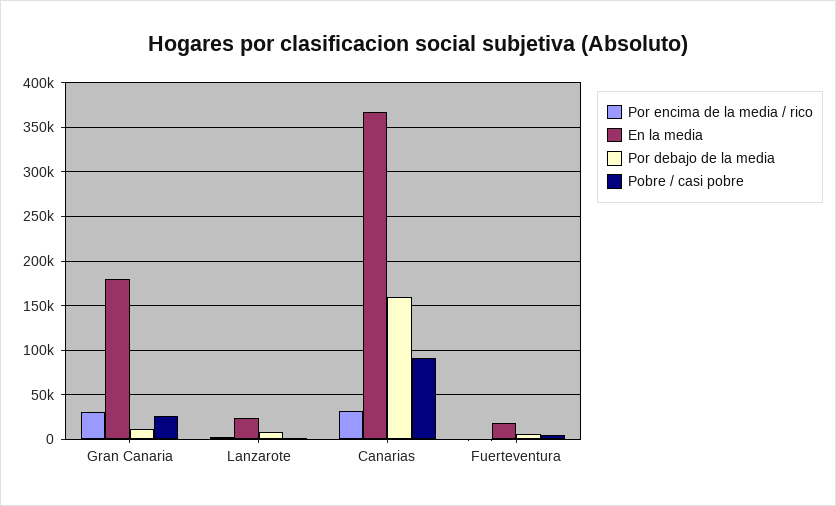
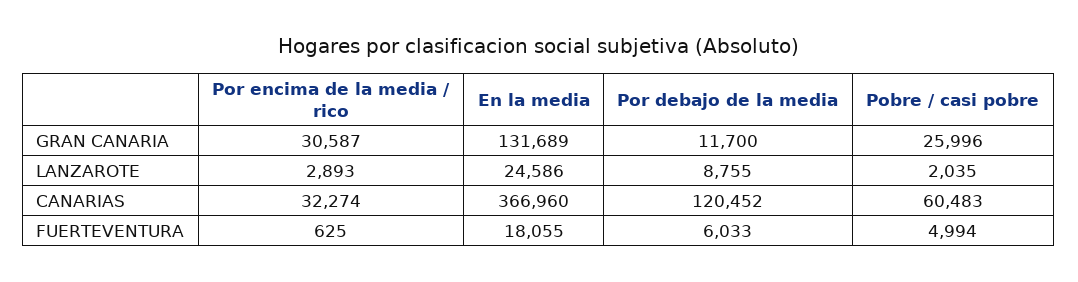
  {
    "Por encima de la media / rico": {
      "Gran Canaria": 30587,
      "Lanzarote": 2893,
      "Canarias": 32274,
      "Fuerteventura": 625
    },
    "En la media": {
-     "Gran Canaria": 180000,
+     "Gran Canaria": 131689,
      "Lanzarote": 24586,
      "Canarias": 366960,
      "Fuerteventura": 18055
    },
    "Por debajo de la media": {
      "Gran Canaria": 11700,
      "Lanzarote": 8755,
-     "Canarias": 160000,
+     "Canarias": 120452,
      "Fuerteventura": 6033
    },
    "Pobre / casi pobre": {
      "Gran Canaria": 25996,
      "Lanzarote": 2035,
-     "Canarias": 90000,
+     "Canarias": 60483,
      "Fuerteventura": 4994
    }
  }

